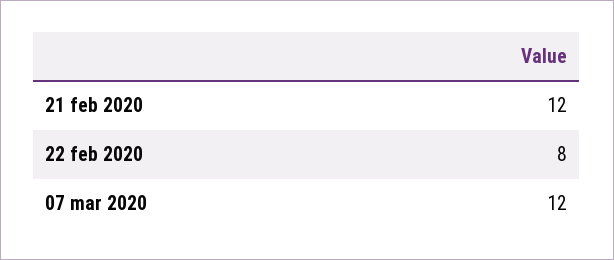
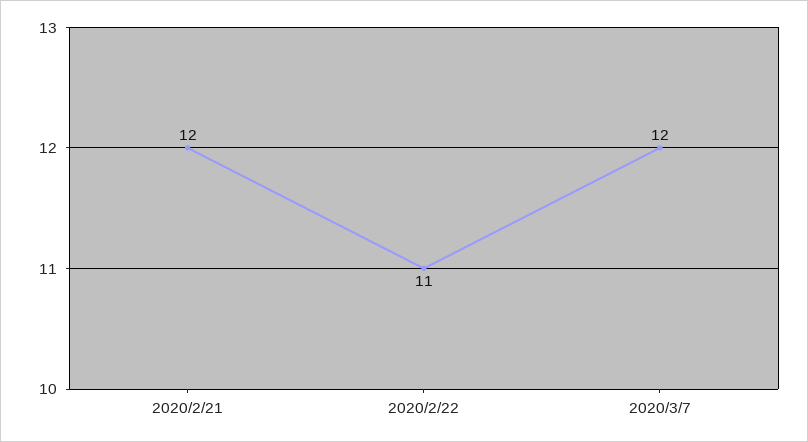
  {
    "21 feb 2020": 12,
-   "22 feb 2020": 8,
+   "22 feb 2020": 11,
    "07 mar 2020": 12
  }

